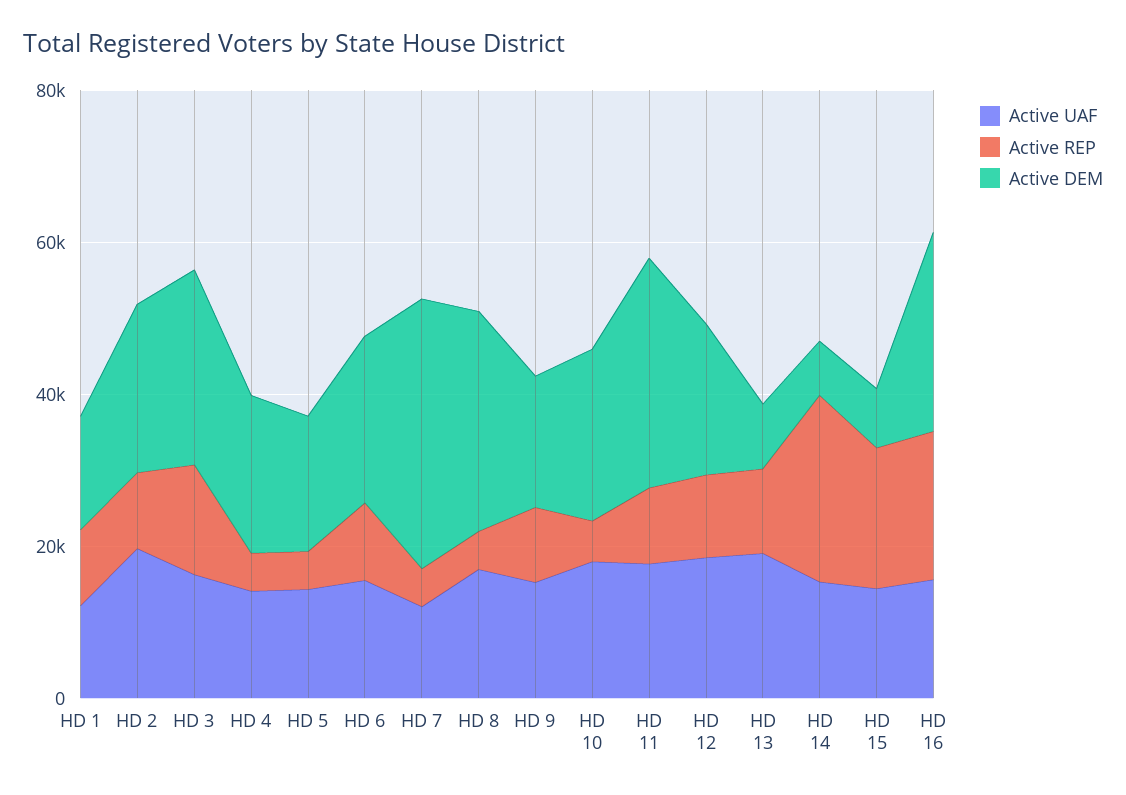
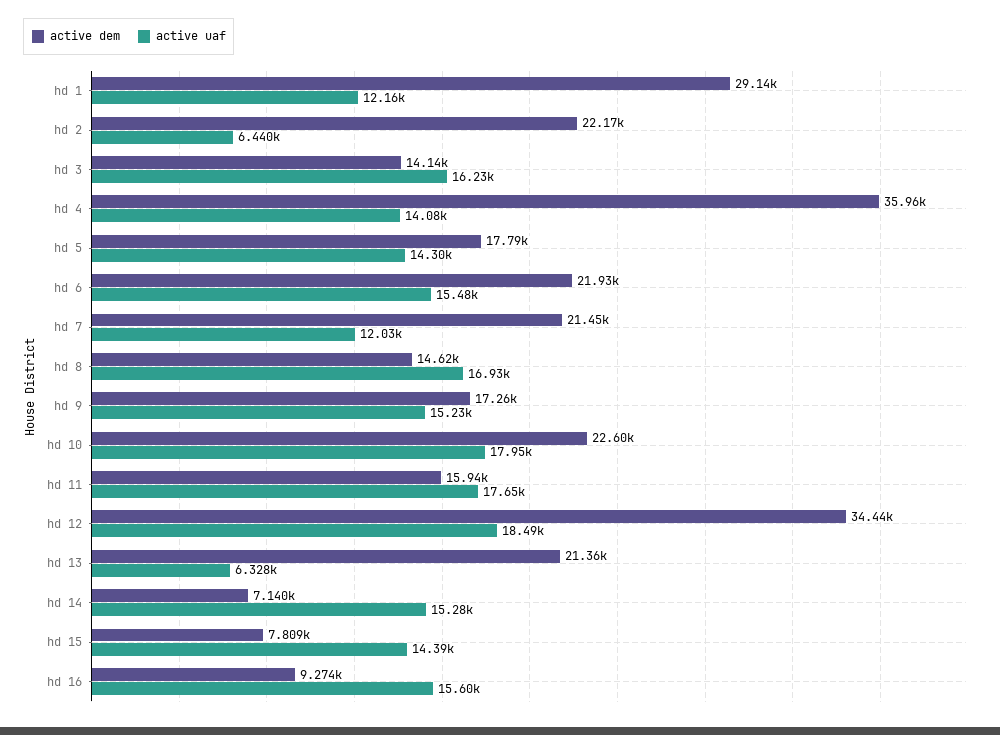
  {
    "Active UAF": {
      "HD 1": 12160,
-     "HD 2": 20000,
+     "HD 2": 6440,
      "HD 3": 16230,
      "HD 4": 14080,
      "HD 5": 14300,
      "HD 6": 15480,
      "HD 7": 12030,
      "HD 8": 16930,
      "HD 9": 15230,
      "HD 10": 17950,
      "HD 11": 17650,
      "HD 12": 18490,
-     "HD 13": 20000,
+     "HD 13": 6328,
      "HD 14": 15280,
      "HD 15": 14390,
      "HD 16": 15600
    },
-   "Active REP": {
-     "HD 1": 10000,
-     "HD 2": 10000,
-     "HD 3": 15000,
-     "HD 4": 5000,
-     "HD 5": 5000,
-     "HD 6": 10000,
-     "HD 7": 5000,
-     "HD 8": 5000,
-     "HD 9": 10000,
-     "HD 10": 5000,
-     "HD 11": 10000,
-     "HD 12": 10000,
-     "HD 13": 10000,
-     "HD 14": 25000,
-     "HD 15": 20000,
-     "HD 16": 20000
-   },
    "Active DEM": {
-     "HD 1": 15000,
+     "HD 1": 29140,
      "HD 2": 22170,
-     "HD 3": 25000,
+     "HD 3": 14140,
-     "HD 4": 20000,
+     "HD 4": 35960,
      "HD 5": 17790,
      "HD 6": 21930,
-     "HD 7": 35000,
+     "HD 7": 21450,
-     "HD 8": 30000,
+     "HD 8": 14620,
      "HD 9": 17260,
      "HD 10": 22600,
-     "HD 11": 30000,
+     "HD 11": 15940,
-     "HD 12": 20000,
+     "HD 12": 34440,
-     "HD 13": 10000,
+     "HD 13": 21360,
      "HD 14": 7140,
      "HD 15": 7809,
-     "HD 16": 25000
+     "HD 16": 9274
    }
  }

